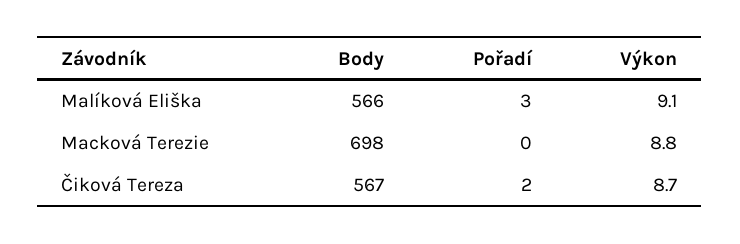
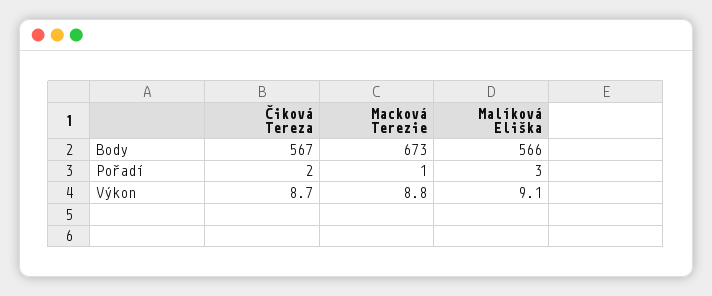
  {
    "Body": {
      "Malíková Eliška": 566,
-     "Macková Terezie": 698,
+     "Macková Terezie": 673,
      "Čiková Tereza": 567
    },
    "Pořadí": {
      "Malíková Eliška": 3,
-     "Macková Terezie": 0,
+     "Macková Terezie": 1,
      "Čiková Tereza": 2
    },
    "Výkon": {
      "Malíková Eliška": 9.1,
      "Macková Terezie": 8.8,
      "Čiková Tereza": 8.7
    }
  }

